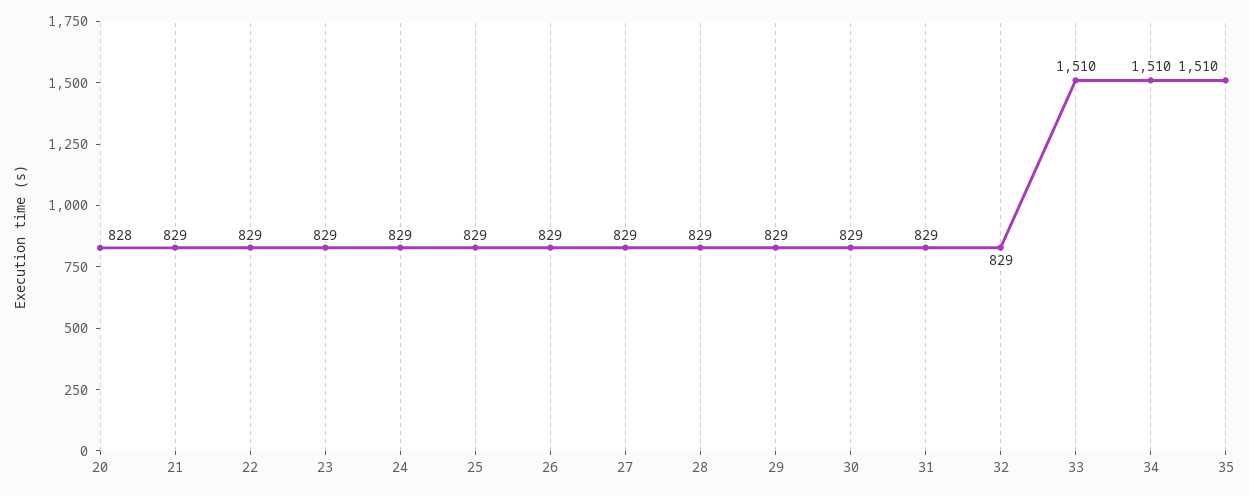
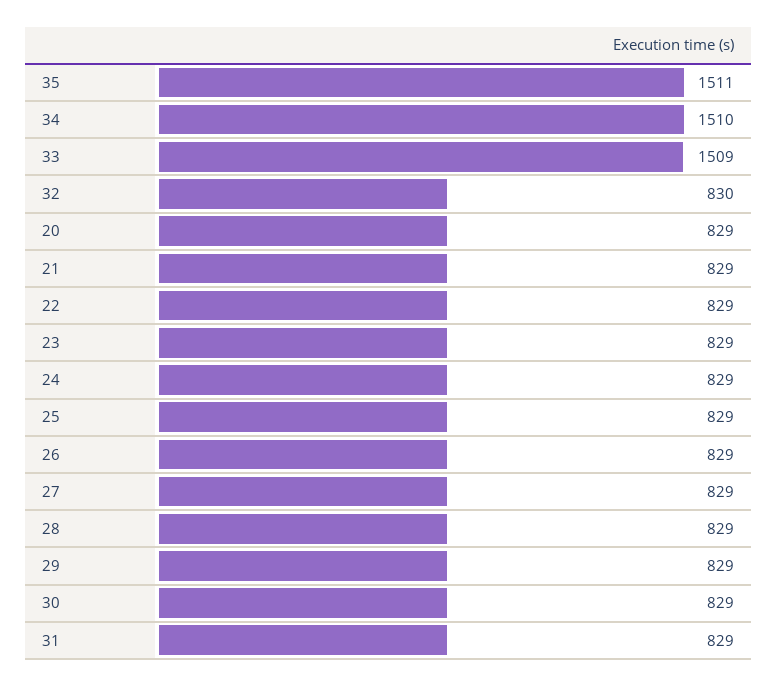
  {
-   "20": 828,
+   "20": 829,
    "21": 829,
    "22": 829,
    "23": 829,
    "24": 829,
    "25": 829,
    "26": 829,
    "27": 829,
    "28": 829,
    "29": 829,
    "30": 829,
    "31": 829,
-   "32": 829,
+   "32": 830,
-   "33": 1510,
+   "33": 1509,
    "34": 1510,
-   "35": 1510
+   "35": 1511
  }

